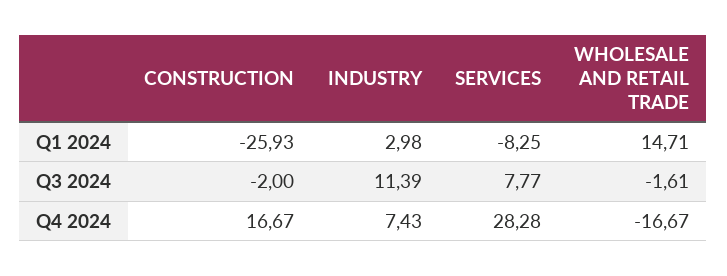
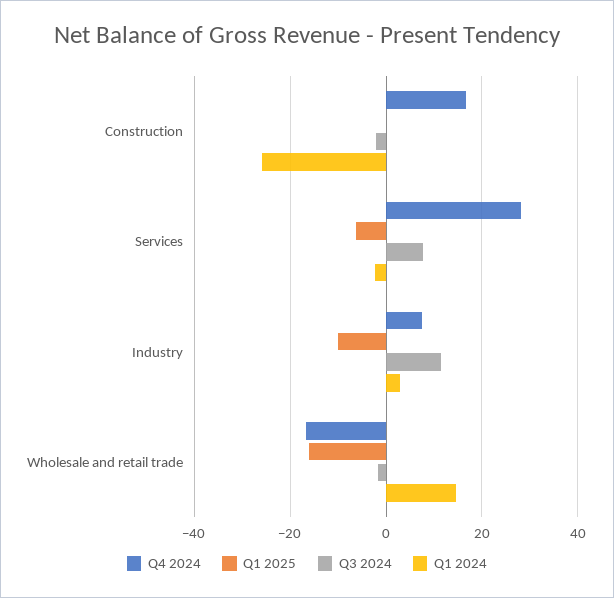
  {
    "Q1 2024": {
      "CONSTRUCTION": -25.93,
      "INDUSTRY": 2.98,
-     "SERVICES": -8.25,
+     "SERVICES": -2,
      "WHOLESALE AND RETAIL TRADE": 14.71
    },
    "Q3 2024": {
      "CONSTRUCTION": -2,
      "INDUSTRY": 11.39,
      "SERVICES": 7.77,
      "WHOLESALE AND RETAIL TRADE": -1.61
    },
    "Q4 2024": {
      "CONSTRUCTION": 16.67,
      "INDUSTRY": 7.43,
      "SERVICES": 28.28,
      "WHOLESALE AND RETAIL TRADE": -16.67
-   }
+   },
+   "Q1 2025": {
+     "CONSTRUCTION": 0,
+     "SERVICES": -6,
+     "INDUSTRY": -10,
+     "WHOLESALE AND RETAIL TRADE": -16
+   }
  }

